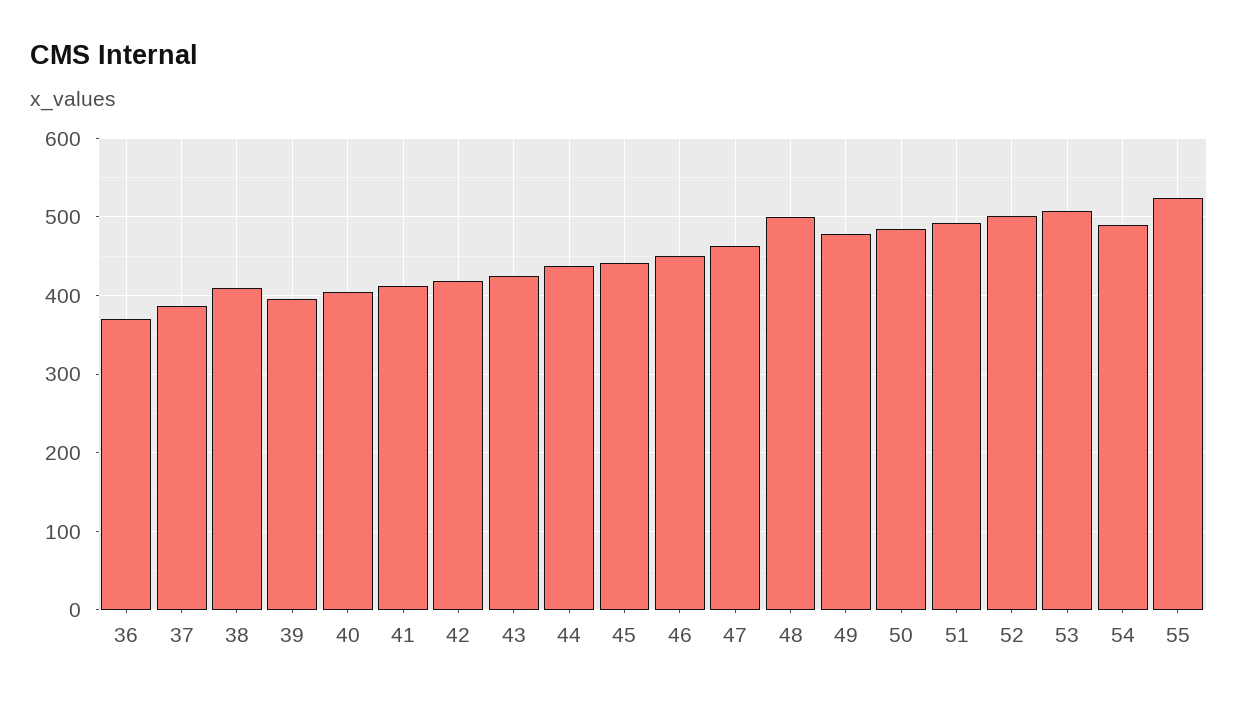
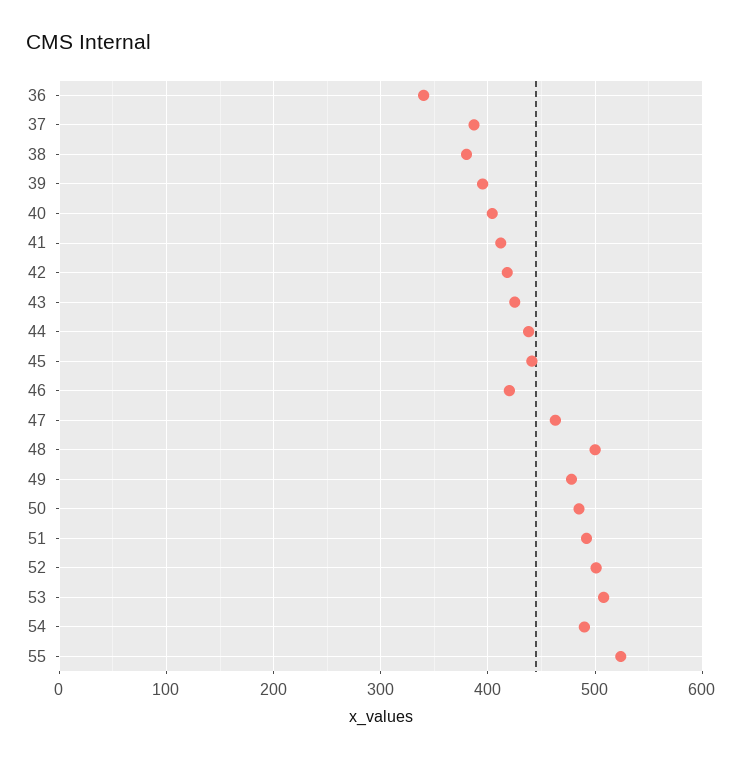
  {
-   "36": 370,
+   "36": 340,
    "37": 390,
-   "38": 410,
+   "38": 380,
    "39": 400,
    "40": 400,
    "41": 410,
    "42": 420,
    "43": 430,
    "44": 440,
    "45": 440,
-   "46": 450,
+   "46": 420,
    "47": 460,
    "48": 500,
    "49": 480,
    "50": 490,
    "51": 490,
    "52": 500,
    "53": 510,
    "54": 490,
    "55": 520
  }

